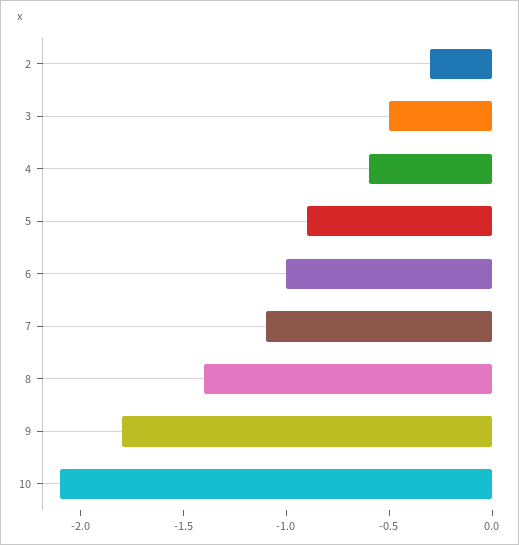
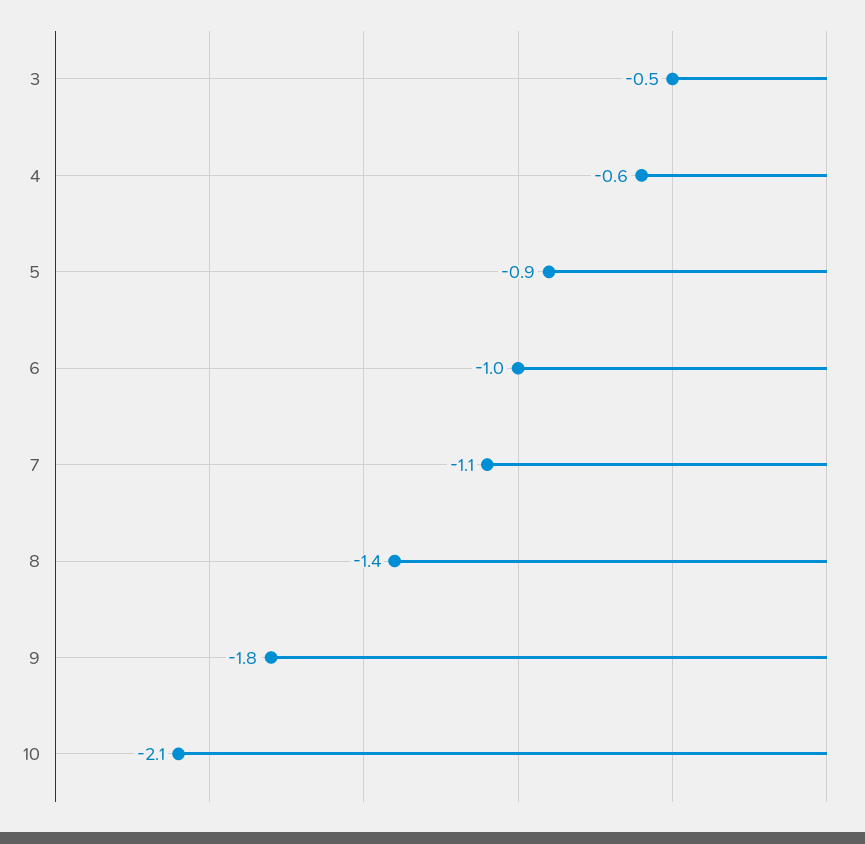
  {
-   "2": -0.3,
    "3": -0.5,
    "4": -0.6,
    "5": -0.9,
    "6": -1,
    "7": -1.1,
    "8": -1.4,
    "9": -1.8,
    "10": -2.1
  }

